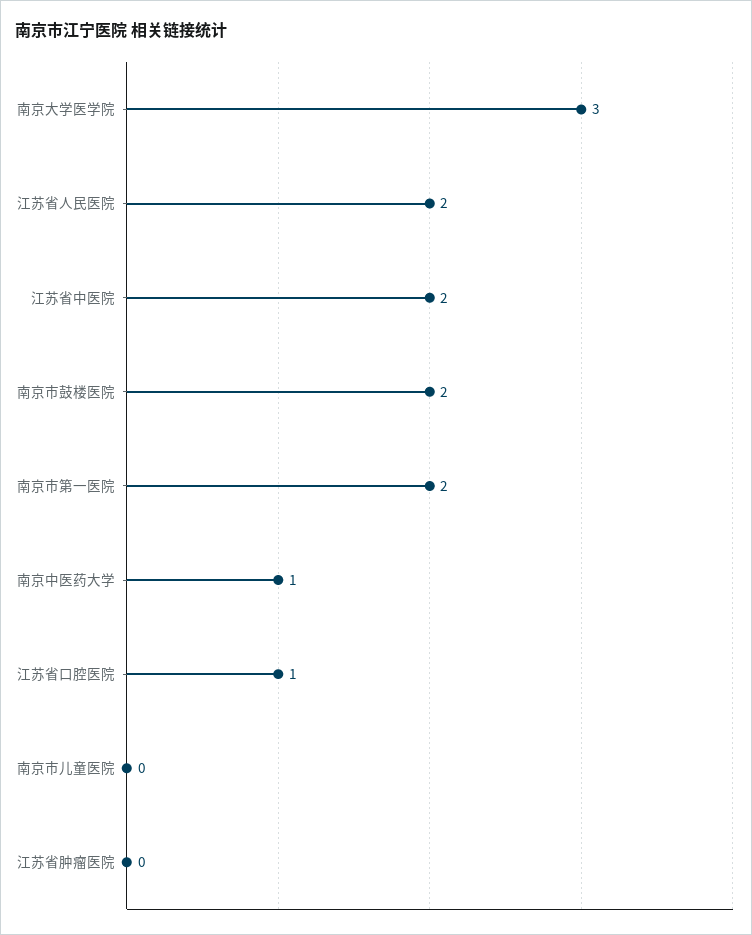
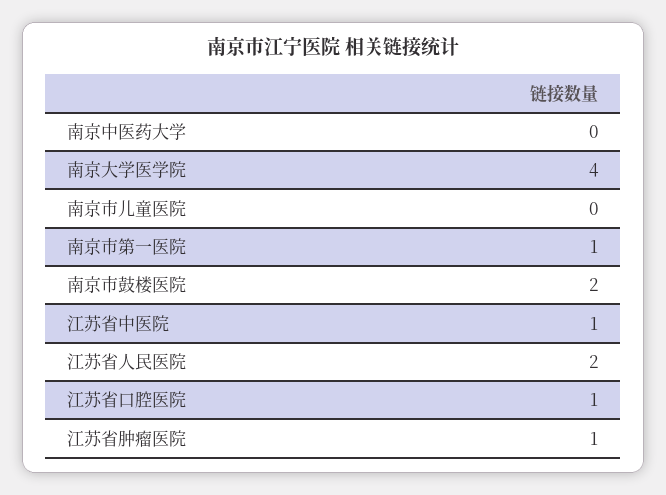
  {
-   "南京大学医学院": 3,
+   "南京大学医学院": 4,
    "江苏省人民医院": 2,
-   "江苏省中医院": 2,
+   "江苏省中医院": 1,
    "南京市鼓楼医院": 2,
-   "南京市第一医院": 2,
+   "南京市第一医院": 1,
-   "南京中医药大学": 1,
+   "南京中医药大学": 0,
    "江苏省口腔医院": 1,
    "南京市儿童医院": 0,
-   "江苏省肿瘤医院": 0
+   "江苏省肿瘤医院": 1
  }

